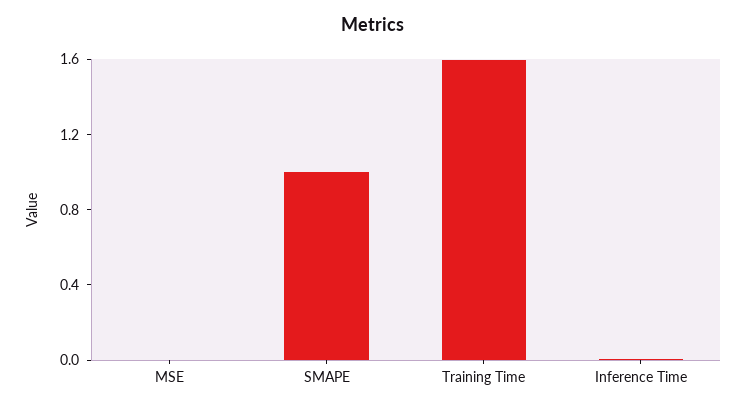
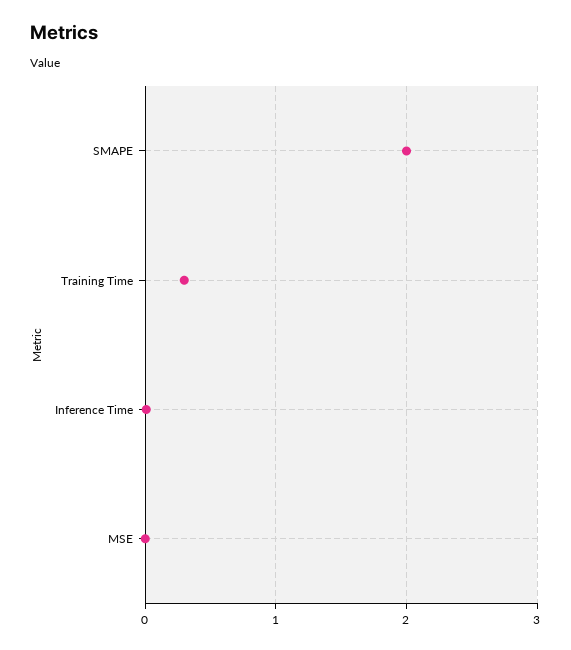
  {
    "MSE": 0,
-   "SMAPE": 1,
+   "SMAPE": 2,
-   "Training Time": 1.6,
+   "Training Time": 0.3,
    "Inference Time": 0
  }

